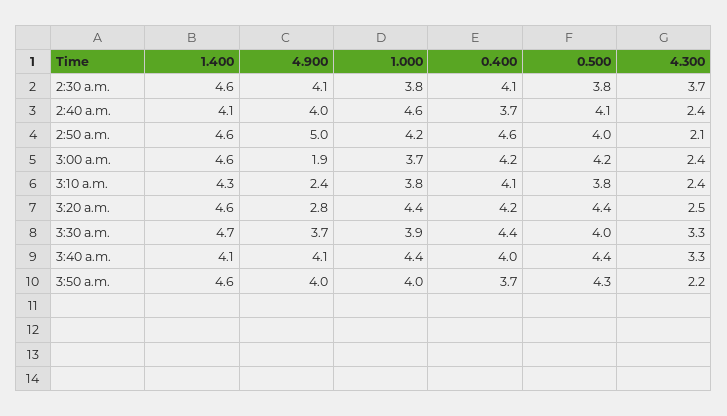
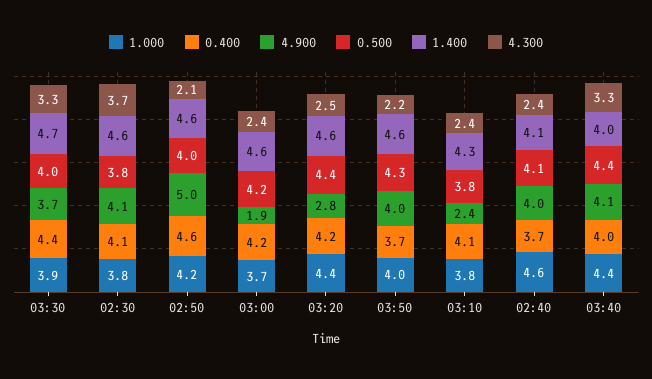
  {
    "1.400": {
      "2:30 a.m.": 4.6,
      "2:40 a.m.": 4.1,
      "2:50 a.m.": 4.6,
      "3:00 a.m.": 4.6,
      "3:10 a.m.": 4.3,
      "3:20 a.m.": 4.6,
      "3:30 a.m.": 4.7,
-     "3:40 a.m.": 4.1,
+     "3:40 a.m.": 4,
      "3:50 a.m.": 4.6
    },
    "4.900": {
      "2:30 a.m.": 4.1,
      "2:40 a.m.": 4,
      "2:50 a.m.": 5,
      "3:00 a.m.": 1.9,
      "3:10 a.m.": 2.4,
      "3:20 a.m.": 2.8,
      "3:30 a.m.": 3.7,
      "3:40 a.m.": 4.1,
      "3:50 a.m.": 4
    },
    "1.000": {
      "2:30 a.m.": 3.8,
      "2:40 a.m.": 4.6,
      "2:50 a.m.": 4.2,
      "3:00 a.m.": 3.7,
      "3:10 a.m.": 3.8,
      "3:20 a.m.": 4.4,
      "3:30 a.m.": 3.9,
      "3:40 a.m.": 4.4,
      "3:50 a.m.": 4
    },
    "0.400": {
      "2:30 a.m.": 4.1,
      "2:40 a.m.": 3.7,
      "2:50 a.m.": 4.6,
      "3:00 a.m.": 4.2,
      "3:10 a.m.": 4.1,
      "3:20 a.m.": 4.2,
      "3:30 a.m.": 4.4,
      "3:40 a.m.": 4,
      "3:50 a.m.": 3.7
    },
    "0.500": {
      "2:30 a.m.": 3.8,
      "2:40 a.m.": 4.1,
      "2:50 a.m.": 4,
      "3:00 a.m.": 4.2,
      "3:10 a.m.": 3.8,
      "3:20 a.m.": 4.4,
      "3:30 a.m.": 4,
      "3:40 a.m.": 4.4,
      "3:50 a.m.": 4.3
    },
    "4.300": {
      "2:30 a.m.": 3.7,
      "2:40 a.m.": 2.4,
      "2:50 a.m.": 2.1,
      "3:00 a.m.": 2.4,
      "3:10 a.m.": 2.4,
      "3:20 a.m.": 2.5,
      "3:30 a.m.": 3.3,
      "3:40 a.m.": 3.3,
      "3:50 a.m.": 2.2
    }
  }

